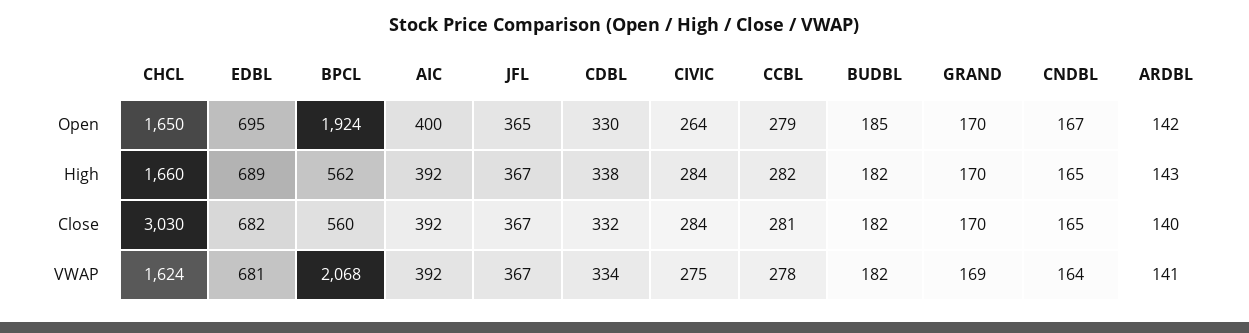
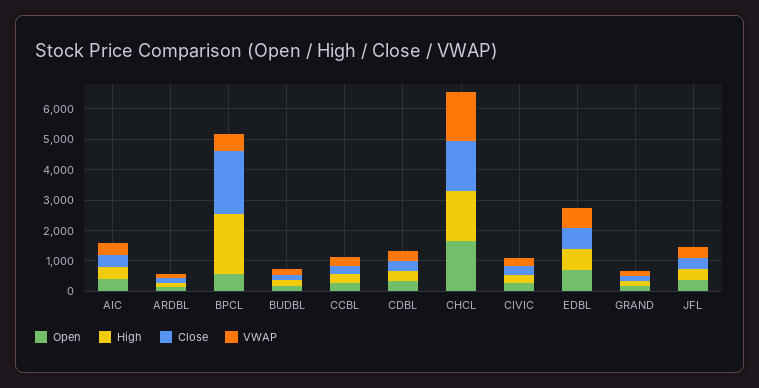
  {
    "Open": {
      "CHCL": 1650,
      "EDBL": 695,
-     "BPCL": 1924,
+     "BPCL": 500,
      "AIC": 400,
      "JFL": 365,
      "CDBL": 330,
      "CIVIC": 264,
      "CCBL": 279,
      "BUDBL": 185,
      "GRAND": 170,
-     "CNDBL": 167,
      "ARDBL": 142
    },
    "High": {
      "CHCL": 1660,
      "EDBL": 689,
-     "BPCL": 562,
+     "BPCL": 2000,
      "AIC": 392,
      "JFL": 367,
      "CDBL": 338,
      "CIVIC": 284,
      "CCBL": 282,
      "BUDBL": 182,
      "GRAND": 170,
-     "CNDBL": 165,
      "ARDBL": 143
    },
    "Close": {
-     "CHCL": 3030,
+     "CHCL": 1500,
      "EDBL": 682,
-     "BPCL": 560,
+     "BPCL": 2000,
      "AIC": 392,
      "JFL": 367,
      "CDBL": 332,
      "CIVIC": 284,
      "CCBL": 281,
      "BUDBL": 182,
      "GRAND": 170,
-     "CNDBL": 165,
      "ARDBL": 140
    },
    "VWAP": {
      "CHCL": 1624,
      "EDBL": 681,
-     "BPCL": 2068,
+     "BPCL": 500,
      "AIC": 392,
      "JFL": 367,
      "CDBL": 334,
      "CIVIC": 275,
      "CCBL": 278,
      "BUDBL": 182,
      "GRAND": 169,
-     "CNDBL": 164,
      "ARDBL": 141
    }
  }

